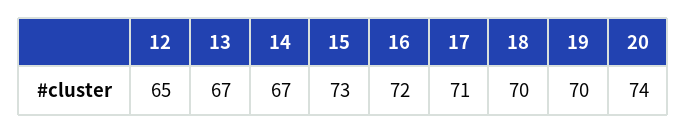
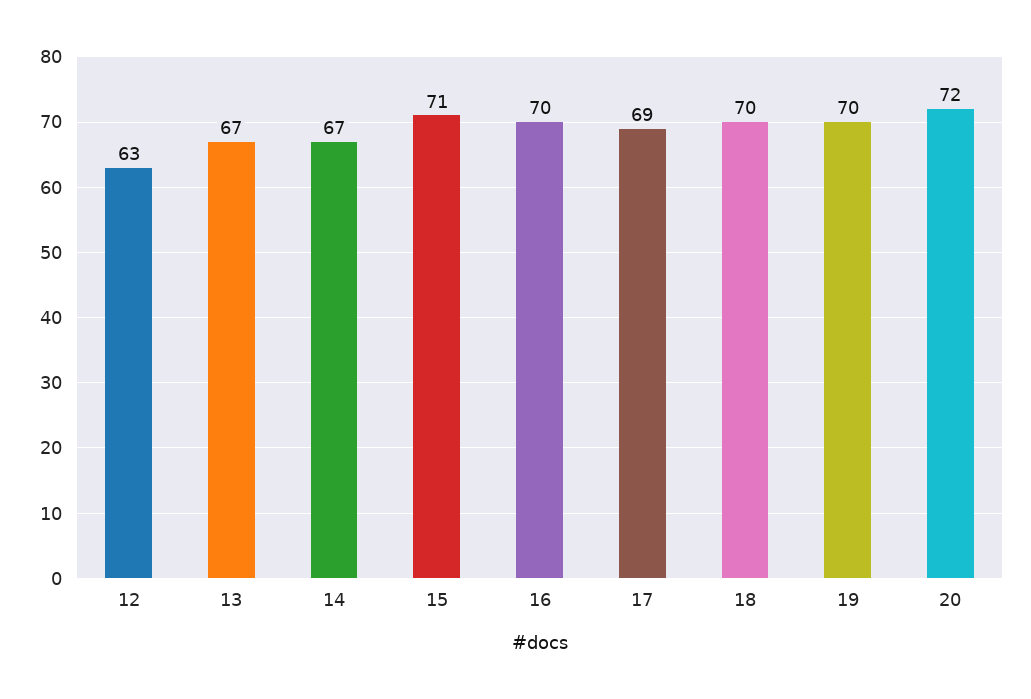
  {
-   "12": 65,
+   "12": 63,
    "13": 67,
    "14": 67,
-   "15": 73,
+   "15": 71,
-   "16": 72,
+   "16": 70,
-   "17": 71,
+   "17": 69,
    "18": 70,
    "19": 70,
-   "20": 74
+   "20": 72
  }

